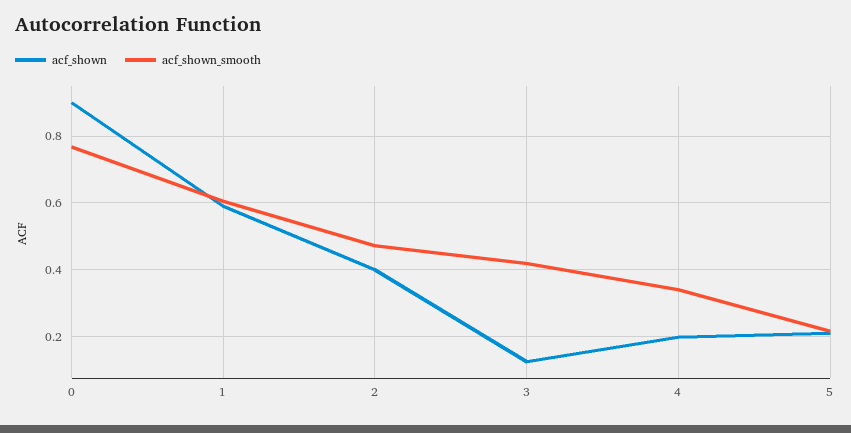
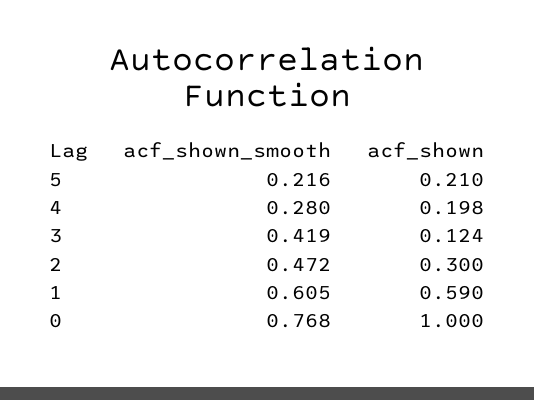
  {
    "acf_shown": {
-     "0": 0.9,
+     "0": 1,
      "1": 0.59,
-     "2": 0.4,
+     "2": 0.3,
      "3": 0.124,
      "4": 0.198,
      "5": 0.21
    },
    "acf_shown_smooth": {
      "0": 0.768,
      "1": 0.605,
      "2": 0.472,
      "3": 0.419,
-     "4": 0.34,
+     "4": 0.28,
      "5": 0.216
    }
  }

